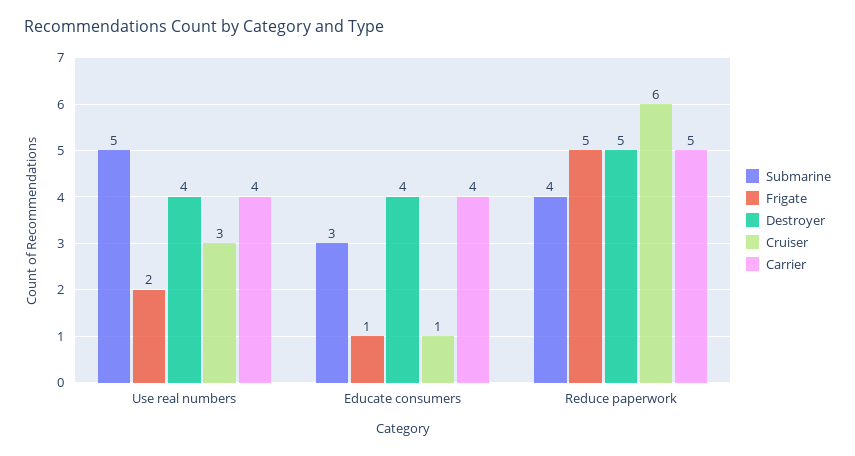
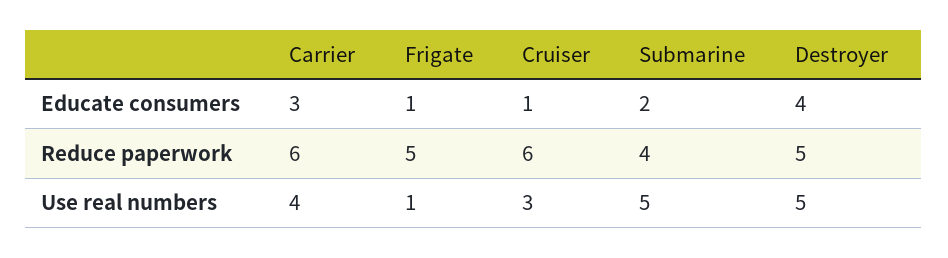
  {
    "Submarine": {
      "Use real numbers": 5,
-     "Educate consumers": 3,
+     "Educate consumers": 2,
      "Reduce paperwork": 4
    },
    "Frigate": {
-     "Use real numbers": 2,
+     "Use real numbers": 1,
      "Educate consumers": 1,
      "Reduce paperwork": 5
    },
    "Destroyer": {
-     "Use real numbers": 4,
+     "Use real numbers": 5,
      "Educate consumers": 4,
      "Reduce paperwork": 5
    },
    "Cruiser": {
      "Use real numbers": 3,
      "Educate consumers": 1,
      "Reduce paperwork": 6
    },
    "Carrier": {
      "Use real numbers": 4,
-     "Educate consumers": 4,
+     "Educate consumers": 3,
-     "Reduce paperwork": 5
+     "Reduce paperwork": 6
    }
  }

